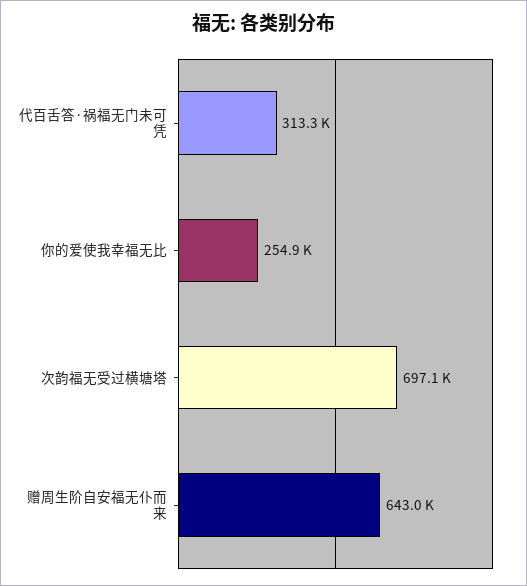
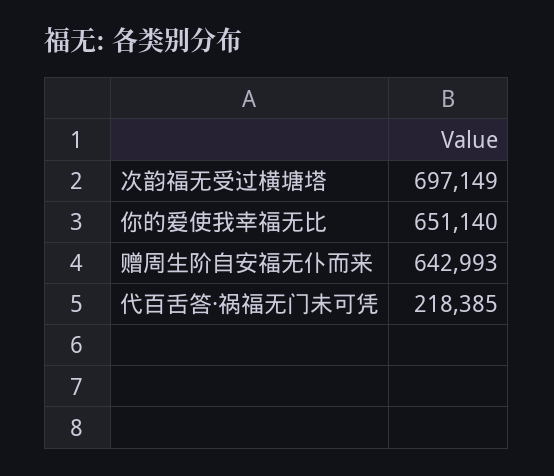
  {
-   "代百舌答·祸福无门未可凭": 313300,
+   "代百舌答·祸福无门未可凭": 218385,
-   "你的爱使我幸福无比": 254900,
+   "你的爱使我幸福无比": 651140,
    "次韵福无受过横塘塔": 697149,
    "赠周生阶自安福无仆而来": 642993
  }

